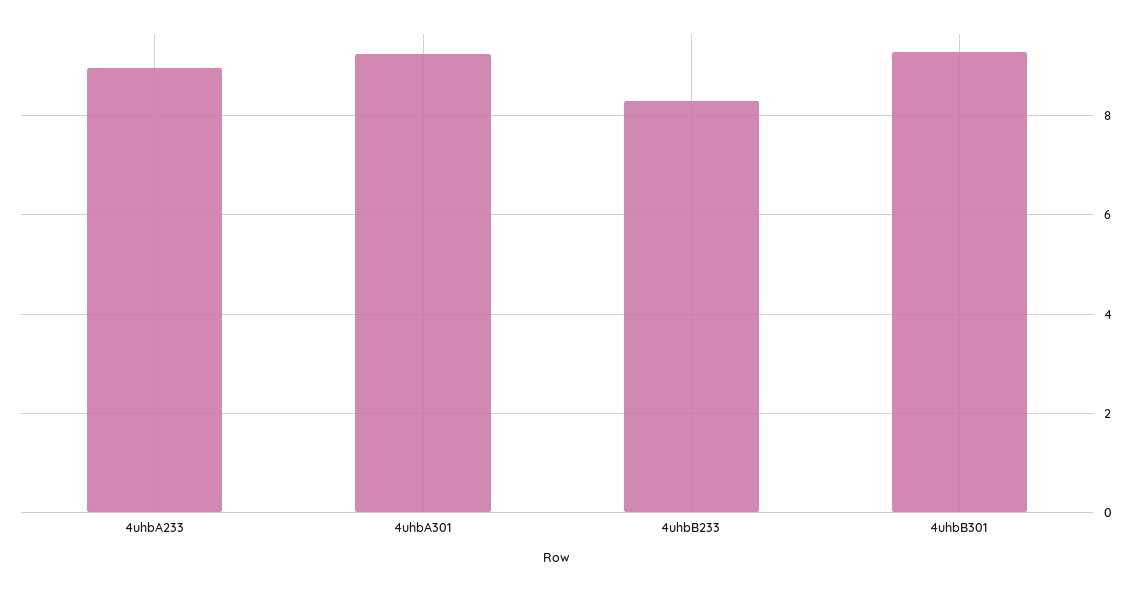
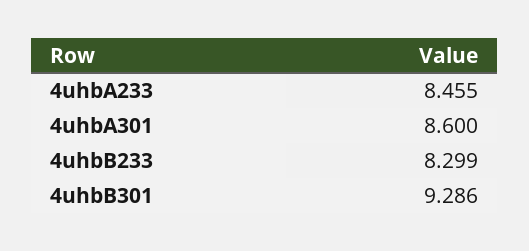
  {
-   "4uhbA233": 9,
+   "4uhbA233": 8.455,
-   "4uhbA301": 9.2,
+   "4uhbA301": 8.6,
    "4uhbB233": 8.299,
    "4uhbB301": 9.286
  }

